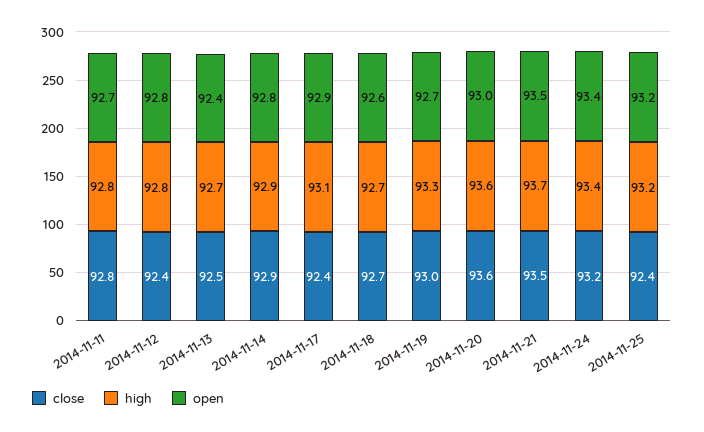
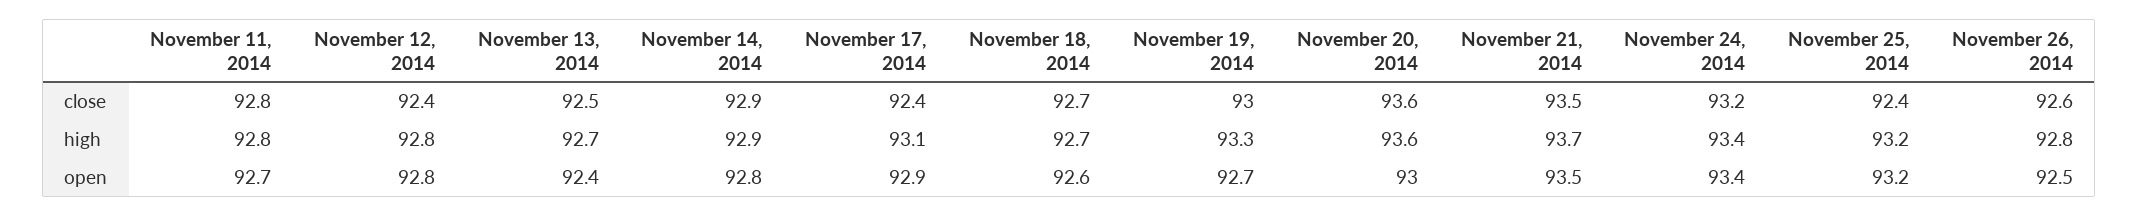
  {
    "close": {
      "2014-11-11": 92.8,
      "2014-11-12": 92.4,
      "2014-11-13": 92.5,
      "2014-11-14": 92.9,
      "2014-11-17": 92.4,
      "2014-11-18": 92.7,
      "2014-11-19": 93,
      "2014-11-20": 93.6,
      "2014-11-21": 93.5,
      "2014-11-24": 93.2,
-     "2014-11-25": 92.4
+     "2014-11-25": 92.4,
+     "November 26, 2014": 92.6
    },
    "high": {
      "2014-11-11": 92.8,
      "2014-11-12": 92.8,
      "2014-11-13": 92.7,
      "2014-11-14": 92.9,
      "2014-11-17": 93.1,
      "2014-11-18": 92.7,
      "2014-11-19": 93.3,
      "2014-11-20": 93.6,
      "2014-11-21": 93.7,
      "2014-11-24": 93.4,
-     "2014-11-25": 93.2
+     "2014-11-25": 93.2,
+     "November 26, 2014": 92.8
    },
    "open": {
      "2014-11-11": 92.7,
      "2014-11-12": 92.8,
      "2014-11-13": 92.4,
      "2014-11-14": 92.8,
      "2014-11-17": 92.9,
      "2014-11-18": 92.6,
      "2014-11-19": 92.7,
      "2014-11-20": 93,
      "2014-11-21": 93.5,
      "2014-11-24": 93.4,
-     "2014-11-25": 93.2
+     "2014-11-25": 93.2,
+     "November 26, 2014": 92.5
    }
  }

